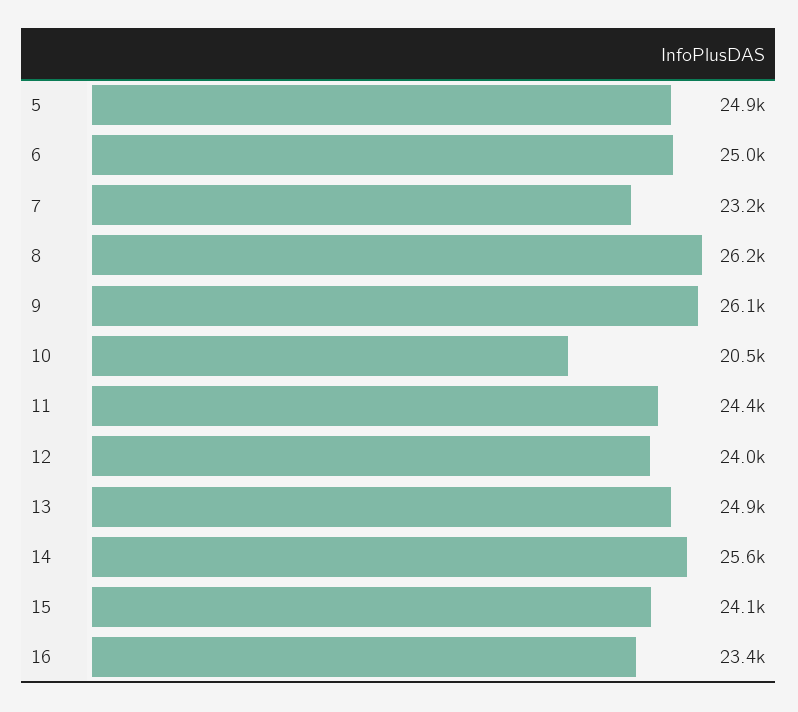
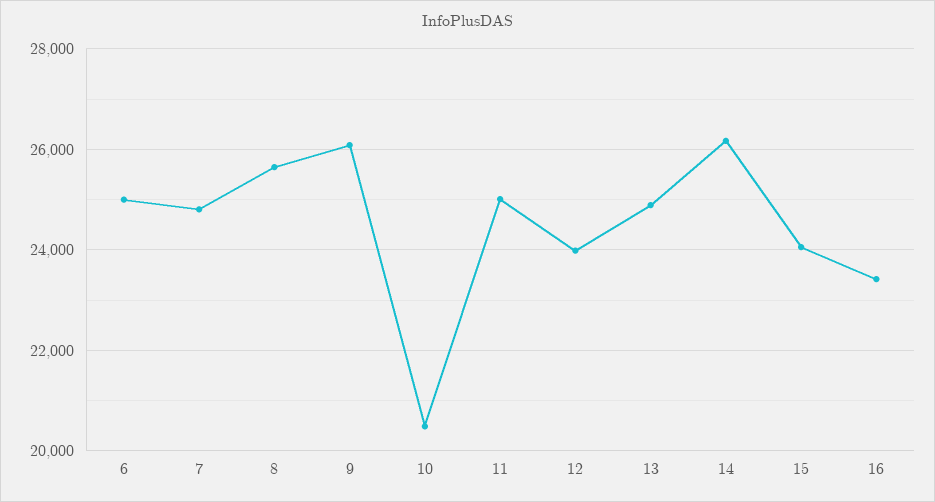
  {
-   "5": 24900,
    "6": 25000,
-   "7": 23200,
+   "7": 24800,
-   "8": 26200,
+   "8": 25600,
    "9": 26100,
    "10": 20500,
-   "11": 24400,
+   "11": 25000,
    "12": 24000,
    "13": 24900,
-   "14": 25600,
+   "14": 26200,
    "15": 24100,
    "16": 23400
  }

